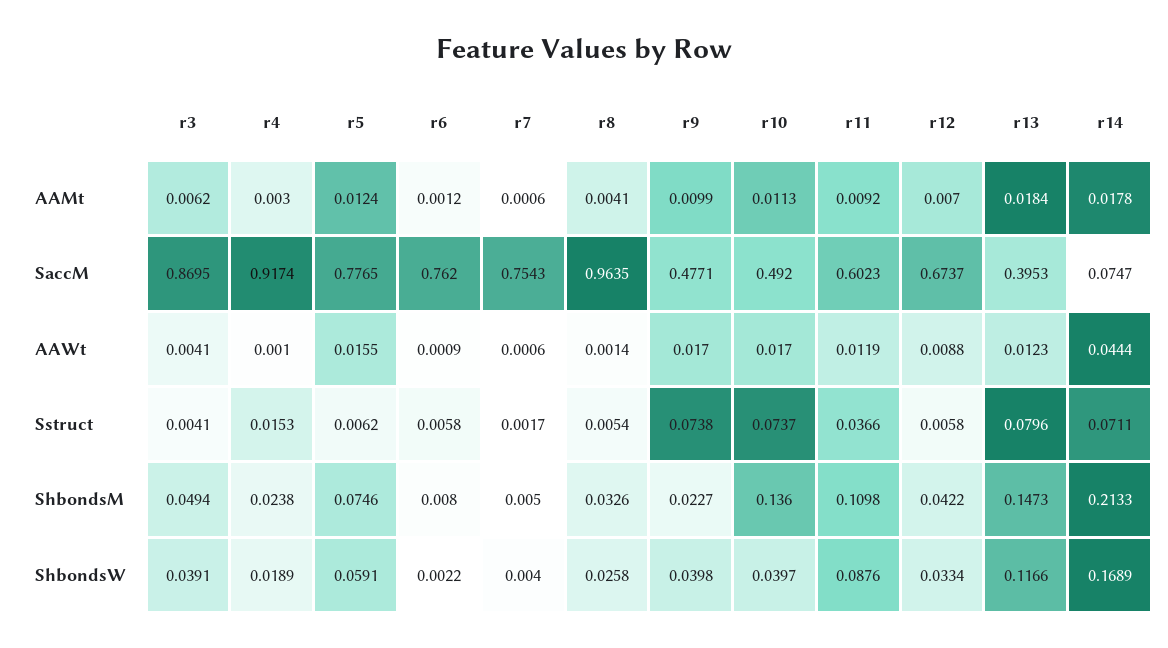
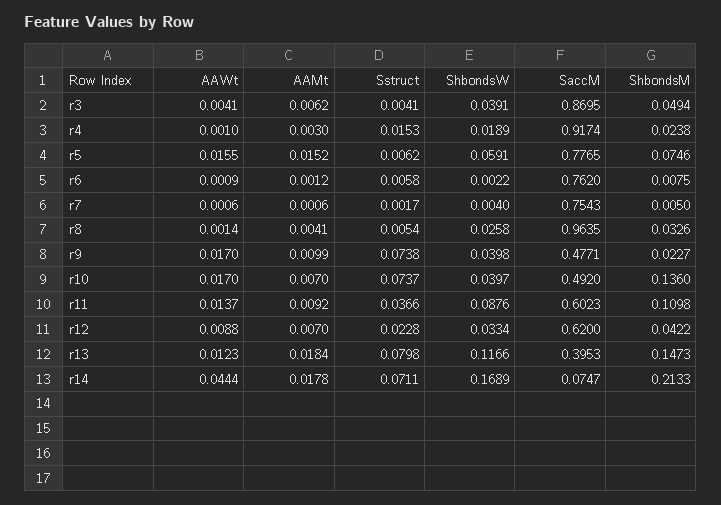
  {
    "r3": {
      "AAMt": 0.0062,
      "SaccM": 0.8695,
      "AAWt": 0.0041,
      "Sstruct": 0.0041,
      "ShbondsM": 0.0494,
      "ShbondsW": 0.0391
    },
    "r4": {
      "AAMt": 0.003,
      "SaccM": 0.9174,
      "AAWt": 0.001,
      "Sstruct": 0.0153,
      "ShbondsM": 0.0238,
      "ShbondsW": 0.0189
    },
    "r5": {
-     "AAMt": 0.0124,
+     "AAMt": 0.0152,
      "SaccM": 0.7765,
      "AAWt": 0.0155,
      "Sstruct": 0.0062,
      "ShbondsM": 0.0746,
      "ShbondsW": 0.0591
    },
    "r6": {
      "AAMt": 0.0012,
      "SaccM": 0.762,
      "AAWt": 0.0009,
      "Sstruct": 0.0058,
-     "ShbondsM": 0.008,
+     "ShbondsM": 0.0075,
      "ShbondsW": 0.0022
    },
    "r7": {
      "AAMt": 0.0006,
      "SaccM": 0.7543,
      "AAWt": 0.0006,
      "Sstruct": 0.0017,
      "ShbondsM": 0.005,
      "ShbondsW": 0.004
    },
    "r8": {
      "AAMt": 0.0041,
      "SaccM": 0.9635,
      "AAWt": 0.0014,
      "Sstruct": 0.0054,
      "ShbondsM": 0.0326,
      "ShbondsW": 0.0258
    },
    "r9": {
      "AAMt": 0.0099,
      "SaccM": 0.4771,
      "AAWt": 0.017,
      "Sstruct": 0.0738,
      "ShbondsM": 0.0227,
      "ShbondsW": 0.0398
    },
    "r10": {
-     "AAMt": 0.0113,
+     "AAMt": 0.007,
      "SaccM": 0.492,
      "AAWt": 0.017,
      "Sstruct": 0.0737,
      "ShbondsM": 0.136,
      "ShbondsW": 0.0397
    },
    "r11": {
      "AAMt": 0.0092,
      "SaccM": 0.6023,
-     "AAWt": 0.0119,
+     "AAWt": 0.0137,
      "Sstruct": 0.0366,
      "ShbondsM": 0.1098,
      "ShbondsW": 0.0876
    },
    "r12": {
      "AAMt": 0.007,
-     "SaccM": 0.6737,
+     "SaccM": 0.62,
      "AAWt": 0.0088,
-     "Sstruct": 0.0058,
+     "Sstruct": 0.0228,
      "ShbondsM": 0.0422,
      "ShbondsW": 0.0334
    },
    "r13": {
      "AAMt": 0.0184,
      "SaccM": 0.3953,
      "AAWt": 0.0123,
-     "Sstruct": 0.0796,
+     "Sstruct": 0.0798,
      "ShbondsM": 0.1473,
      "ShbondsW": 0.1166
    },
    "r14": {
      "AAMt": 0.0178,
      "SaccM": 0.0747,
      "AAWt": 0.0444,
      "Sstruct": 0.0711,
      "ShbondsM": 0.2133,
      "ShbondsW": 0.1689
    }
  }

